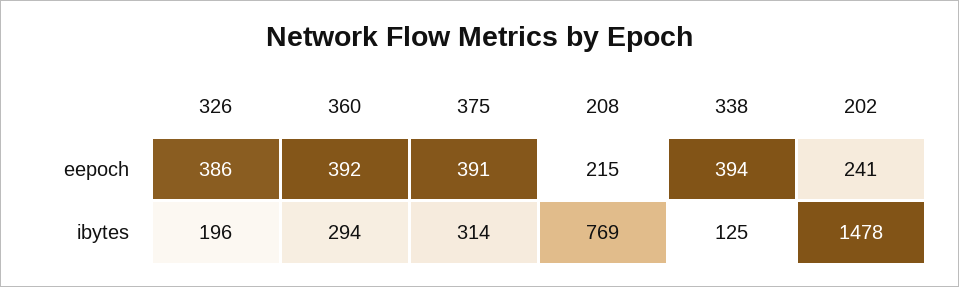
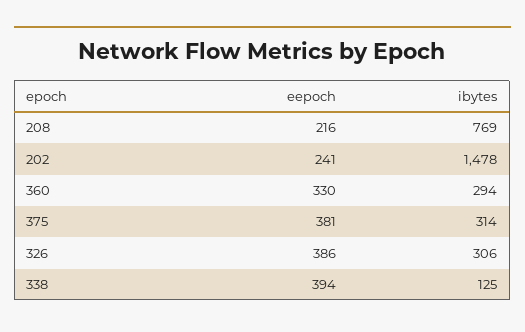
  {
    "326": {
      "eepoch": 386,
-     "ibytes": 196
+     "ibytes": 306
    },
    "360": {
-     "eepoch": 392,
+     "eepoch": 330,
      "ibytes": 294
    },
    "375": {
-     "eepoch": 391,
+     "eepoch": 381,
      "ibytes": 314
    },
    "208": {
-     "eepoch": 215,
+     "eepoch": 216,
      "ibytes": 769
    },
    "338": {
      "eepoch": 394,
      "ibytes": 125
    },
    "202": {
      "eepoch": 241,
      "ibytes": 1478
    }
  }

